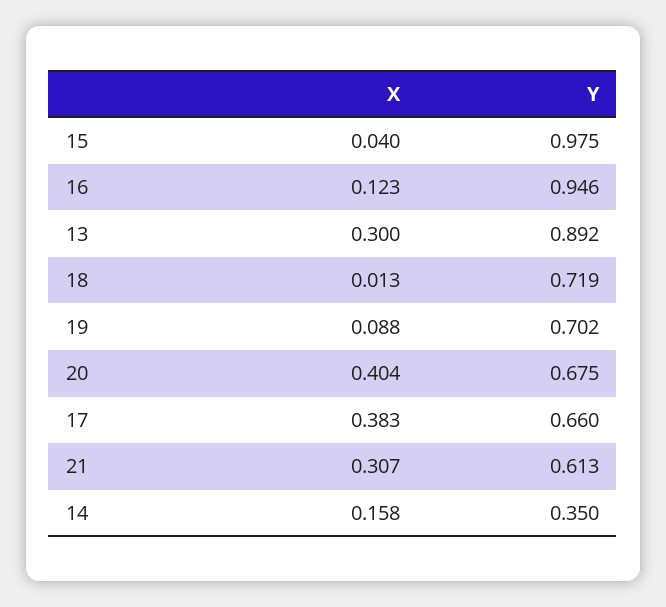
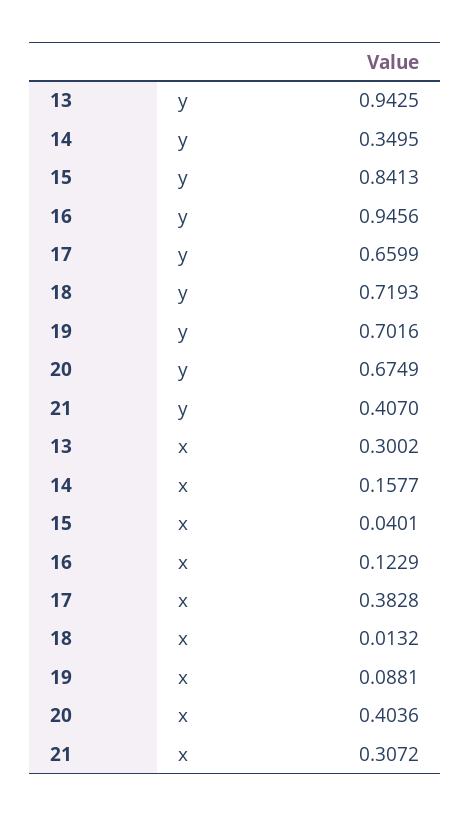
  {
    "X": {
      "15": 0.0401,
      "16": 0.1229,
      "13": 0.3002,
      "18": 0.0132,
      "19": 0.0881,
      "20": 0.4036,
      "17": 0.3828,
      "21": 0.3072,
      "14": 0.1577
    },
    "Y": {
-     "15": 0.975,
+     "15": 0.8413,
      "16": 0.9456,
-     "13": 0.892,
+     "13": 0.9425,
      "18": 0.7193,
      "19": 0.7016,
      "20": 0.6749,
      "17": 0.6599,
-     "21": 0.613,
+     "21": 0.407,
      "14": 0.3495
    }
  }

